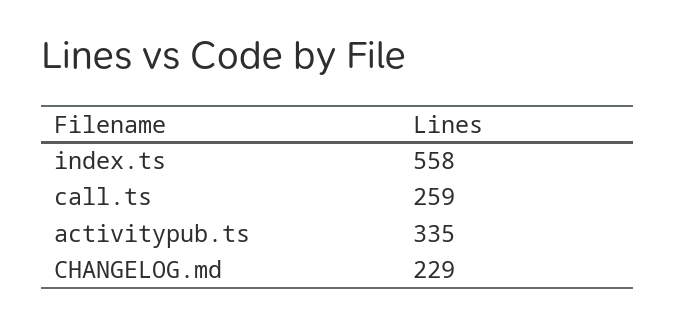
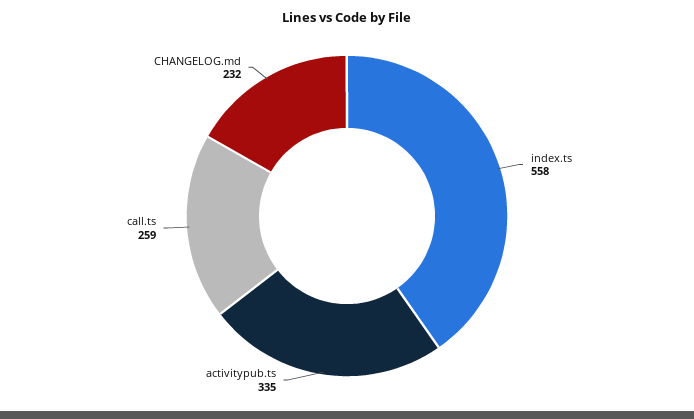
  {
    "index.ts": 558,
    "call.ts": 259,
    "activitypub.ts": 335,
-   "CHANGELOG.md": 229
+   "CHANGELOG.md": 232
  }

